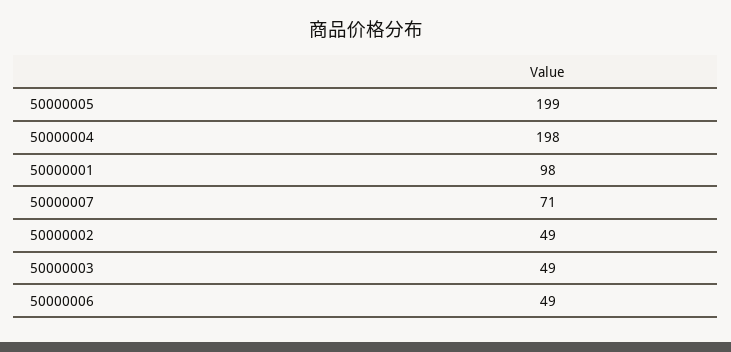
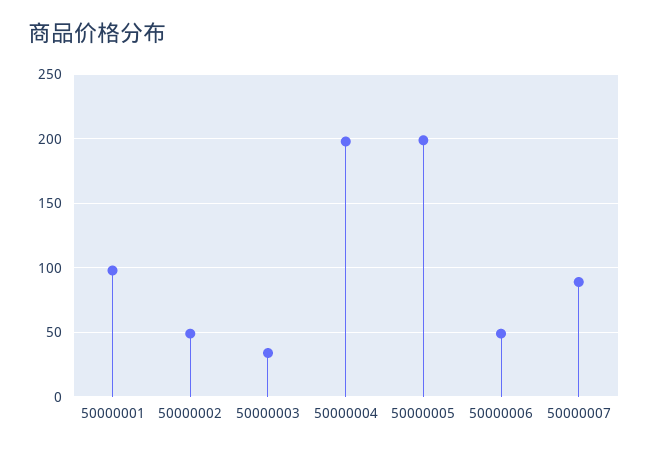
  {
    "50000005": 199,
    "50000004": 198,
    "50000001": 98,
-   "50000007": 71,
+   "50000007": 90,
    "50000002": 49,
-   "50000003": 49,
+   "50000003": 35,
    "50000006": 49
  }

